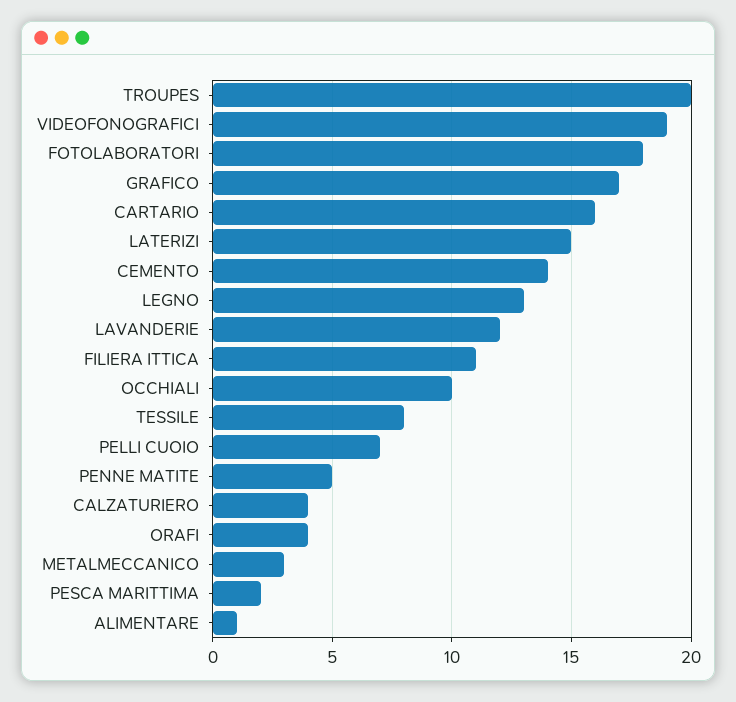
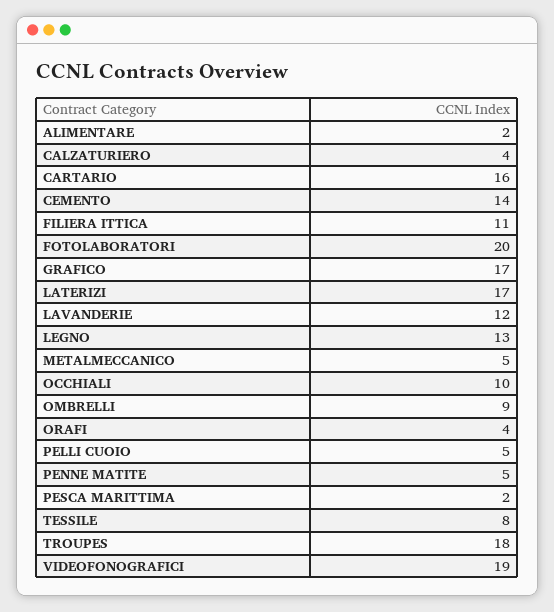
  {
-   "TROUPES": 20,
+   "TROUPES": 18,
    "VIDEOFONOGRAFICI": 19,
-   "FOTOLABORATORI": 18,
+   "FOTOLABORATORI": 20,
    "GRAFICO": 17,
    "CARTARIO": 16,
-   "LATERIZI": 15,
+   "LATERIZI": 17,
    "CEMENTO": 14,
    "LEGNO": 13,
    "LAVANDERIE": 12,
    "FILIERA ITTICA": 11,
    "OCCHIALI": 10,
    "TESSILE": 8,
-   "PELLI CUOIO": 7,
+   "PELLI CUOIO": 5,
    "PENNE MATITE": 5,
    "CALZATURIERO": 4,
    "ORAFI": 4,
-   "METALMECCANICO": 3,
+   "METALMECCANICO": 5,
    "PESCA MARITTIMA": 2,
-   "ALIMENTARE": 1
+   "ALIMENTARE": 2,
+   "OMBRELLI": 9
  }

